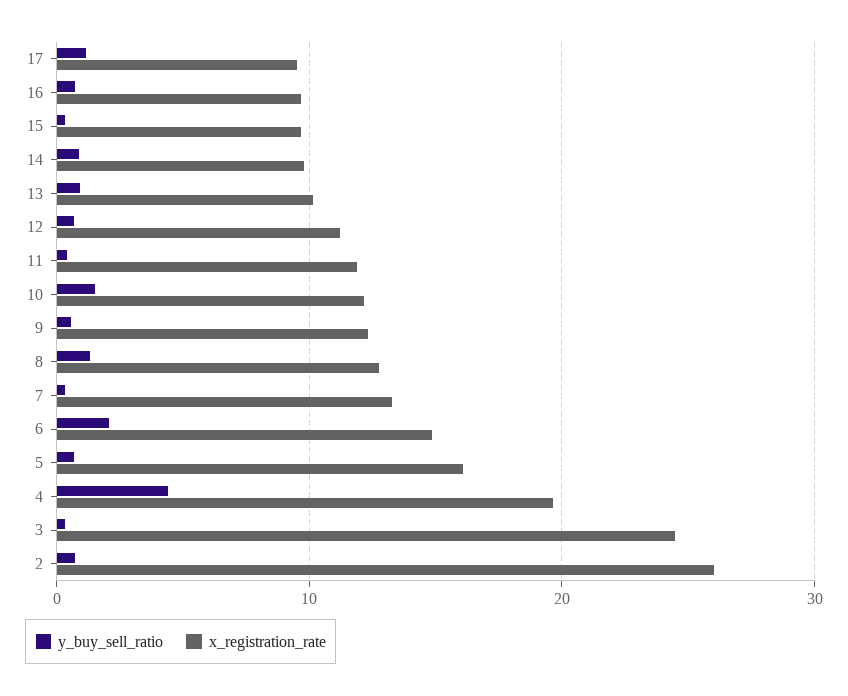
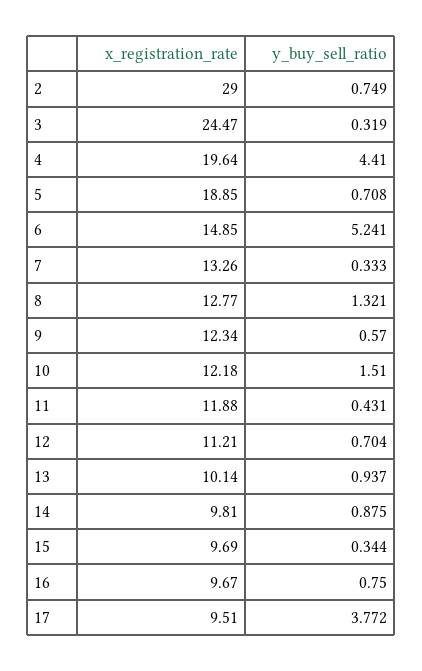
  {
    "y_buy_sell_ratio": {
-     "17": 1,
+     "17": 3.772,
      "16": 0.75,
      "15": 0.344,
      "14": 0.875,
      "13": 0.937,
      "12": 0.704,
      "11": 0.431,
      "10": 1.51,
      "9": 0.57,
      "8": 1.321,
      "7": 0.333,
-     "6": 2,
+     "6": 5.241,
      "5": 0.708,
      "4": 4.41,
      "3": 0.319,
      "2": 0.749
    },
    "x_registration_rate": {
      "17": 9.51,
      "16": 9.67,
      "15": 9.69,
      "14": 9.81,
      "13": 10.14,
      "12": 11.21,
      "11": 11.88,
      "10": 12.18,
      "9": 12.34,
      "8": 12.77,
      "7": 13.26,
      "6": 14.85,
-     "5": 16,
+     "5": 18.85,
      "4": 19.64,
      "3": 24.47,
-     "2": 26
+     "2": 29
    }
  }

